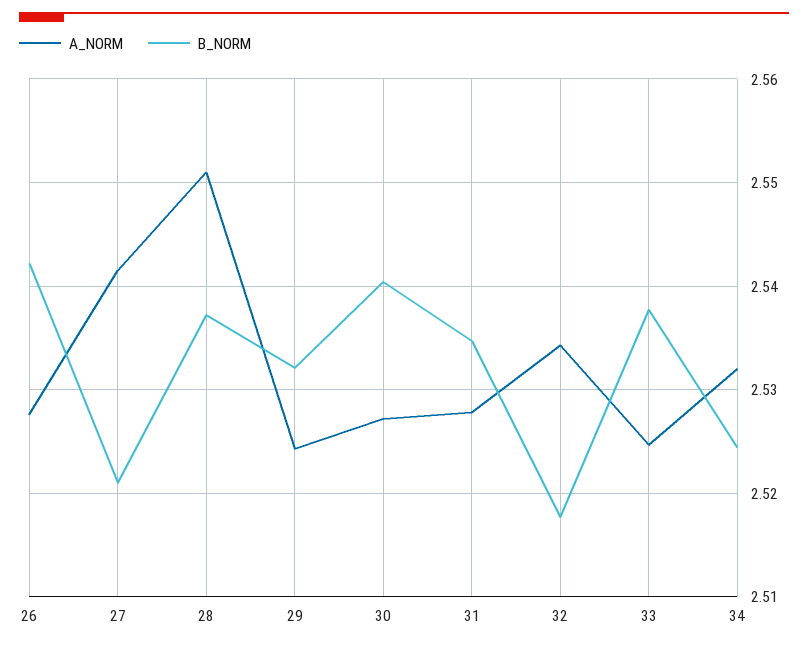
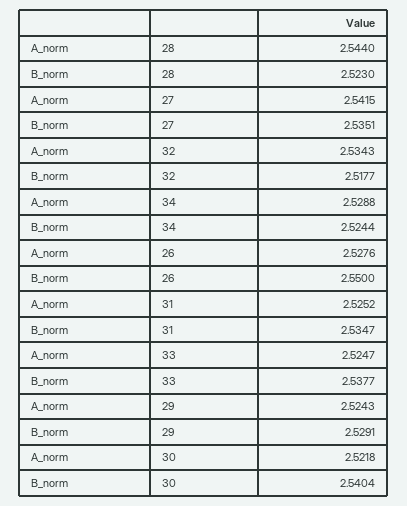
  {
    "A_NORM": {
      "26": 2.5276,
      "27": 2.5415,
-     "28": 2.551,
+     "28": 2.544,
      "29": 2.5243,
-     "30": 2.527,
+     "30": 2.5218,
-     "31": 2.528,
+     "31": 2.5252,
      "32": 2.5343,
      "33": 2.5247,
-     "34": 2.532
+     "34": 2.5288
    },
    "B_NORM": {
-     "26": 2.542,
+     "26": 2.55,
-     "27": 2.521,
+     "27": 2.5351,
-     "28": 2.537,
+     "28": 2.523,
-     "29": 2.532,
+     "29": 2.5291,
      "30": 2.5404,
      "31": 2.5347,
      "32": 2.5177,
      "33": 2.5377,
      "34": 2.5244
    }
  }

